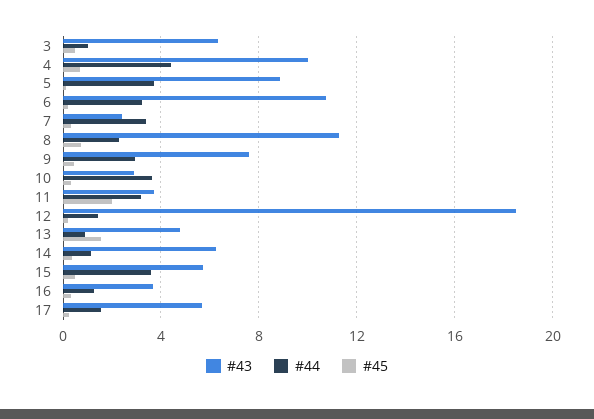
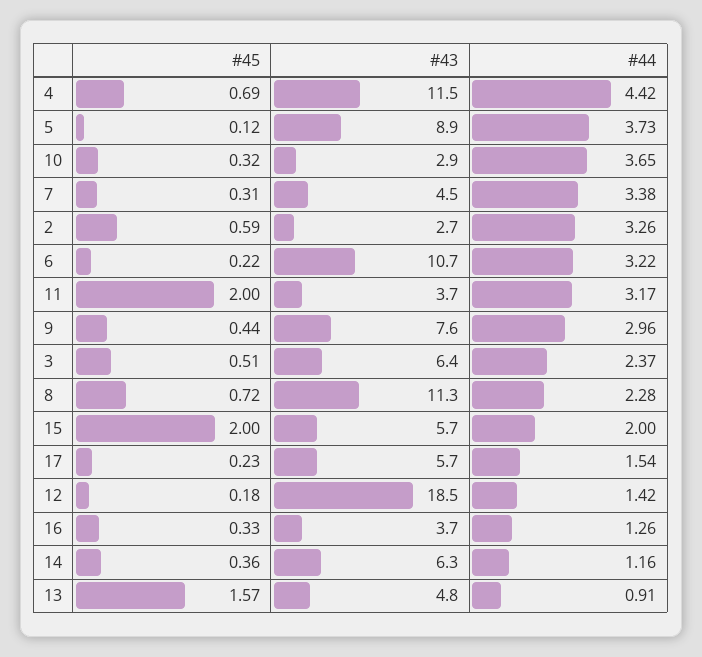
  {
    "#43": {
      "3": 6.4,
-     "4": 10,
+     "4": 11.5,
      "5": 8.9,
      "6": 10.7,
-     "7": 2.5,
+     "7": 4.5,
      "8": 11.3,
      "9": 7.6,
      "10": 2.9,
      "11": 3.7,
      "12": 18.5,
      "13": 4.8,
      "14": 6.3,
      "15": 5.7,
      "16": 3.7,
-     "17": 5.7
+     "17": 5.7,
+     "2": 2.7
    },
    "#44": {
-     "3": 1,
+     "3": 2.37,
      "4": 4.42,
      "5": 3.73,
      "6": 3.22,
      "7": 3.38,
      "8": 2.28,
      "9": 2.96,
      "10": 3.65,
      "11": 3.17,
      "12": 1.42,
      "13": 0.91,
      "14": 1.16,
-     "15": 3.5,
+     "15": 2,
      "16": 1.26,
-     "17": 1.54
+     "17": 1.54,
+     "2": 3.26
    },
    "#45": {
      "3": 0.51,
      "4": 0.69,
      "5": 0.12,
      "6": 0.22,
      "7": 0.31,
      "8": 0.72,
      "9": 0.44,
      "10": 0.32,
      "11": 2,
      "12": 0.18,
      "13": 1.57,
      "14": 0.36,
-     "15": 0.5,
+     "15": 2,
      "16": 0.33,
-     "17": 0.23
+     "17": 0.23,
+     "2": 0.59
    }
  }

